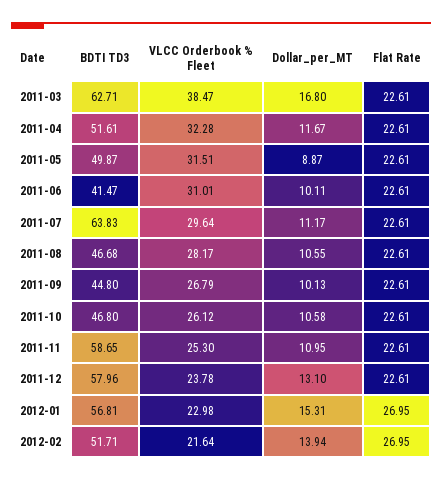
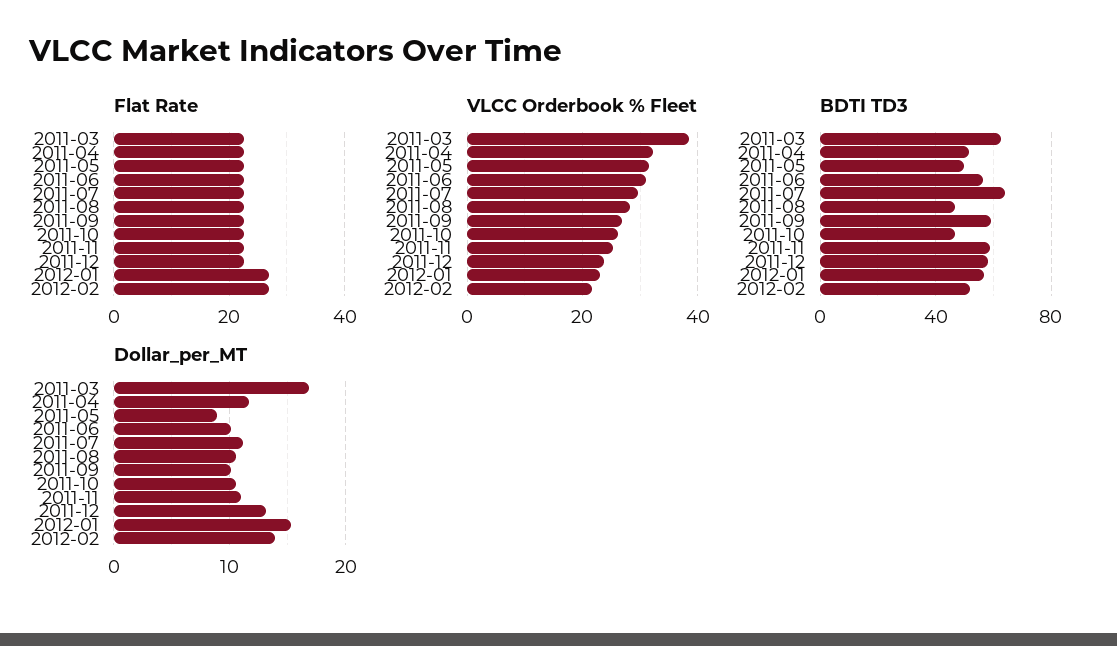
  {
    "BDTI TD3": {
      "2011-03": 62.71,
      "2011-04": 51.61,
      "2011-05": 49.87,
-     "2011-06": 41.47,
+     "2011-06": 55,
      "2011-07": 63.83,
      "2011-08": 46.68,
-     "2011-09": 44.8,
+     "2011-09": 60,
      "2011-10": 46.8,
      "2011-11": 58.65,
      "2011-12": 57.96,
      "2012-01": 56.81,
      "2012-02": 51.71
    },
    "VLCC Orderbook % Fleet": {
      "2011-03": 38.47,
      "2011-04": 32.28,
      "2011-05": 31.51,
      "2011-06": 31.01,
      "2011-07": 29.64,
      "2011-08": 28.17,
      "2011-09": 26.79,
      "2011-10": 26.12,
      "2011-11": 25.3,
      "2011-12": 23.78,
      "2012-01": 22.98,
      "2012-02": 21.64
    },
    "Dollar_per_MT": {
      "2011-03": 16.8,
      "2011-04": 11.67,
      "2011-05": 8.87,
      "2011-06": 10.11,
      "2011-07": 11.17,
      "2011-08": 10.55,
      "2011-09": 10.13,
      "2011-10": 10.58,
      "2011-11": 10.95,
      "2011-12": 13.1,
      "2012-01": 15.31,
      "2012-02": 13.94
    },
    "Flat Rate": {
      "2011-03": 22.61,
      "2011-04": 22.61,
      "2011-05": 22.61,
      "2011-06": 22.61,
      "2011-07": 22.61,
      "2011-08": 22.61,
      "2011-09": 22.61,
      "2011-10": 22.61,
      "2011-11": 22.61,
      "2011-12": 22.61,
      "2012-01": 26.95,
      "2012-02": 26.95
    }
  }

